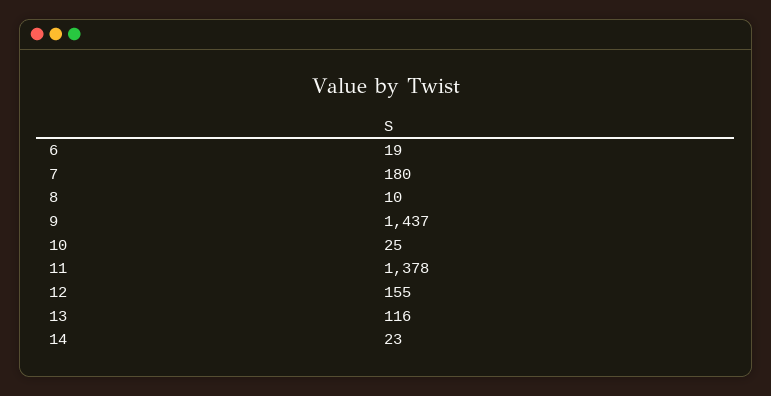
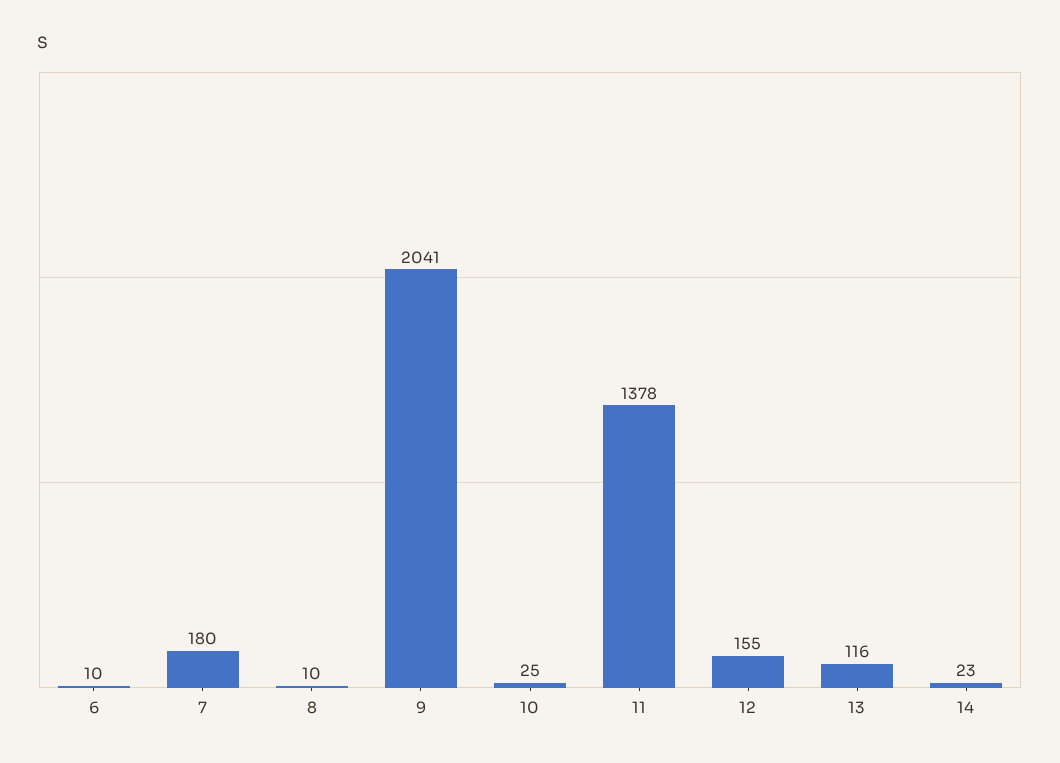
  {
-   "6": 19,
+   "6": 10,
    "7": 180,
    "8": 10,
-   "9": 1437,
+   "9": 2041,
    "10": 25,
    "11": 1378,
    "12": 155,
    "13": 116,
    "14": 23
  }

